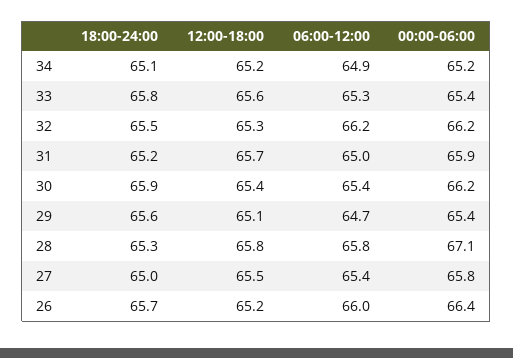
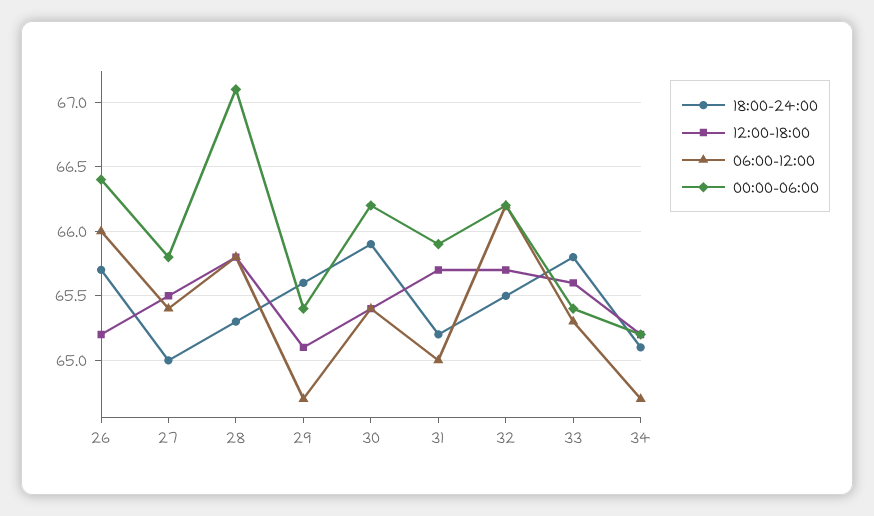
  {
    "18:00-24:00": {
      "34": 65.1,
      "33": 65.8,
      "32": 65.5,
      "31": 65.2,
      "30": 65.9,
      "29": 65.6,
      "28": 65.3,
      "27": 65,
      "26": 65.7
    },
    "12:00-18:00": {
      "34": 65.2,
      "33": 65.6,
-     "32": 65.3,
+     "32": 65.7,
      "31": 65.7,
      "30": 65.4,
      "29": 65.1,
      "28": 65.8,
      "27": 65.5,
      "26": 65.2
    },
    "06:00-12:00": {
-     "34": 64.9,
+     "34": 64.7,
      "33": 65.3,
      "32": 66.2,
      "31": 65,
      "30": 65.4,
      "29": 64.7,
      "28": 65.8,
      "27": 65.4,
      "26": 66
    },
    "00:00-06:00": {
      "34": 65.2,
      "33": 65.4,
      "32": 66.2,
      "31": 65.9,
      "30": 66.2,
      "29": 65.4,
      "28": 67.1,
      "27": 65.8,
      "26": 66.4
    }
  }

